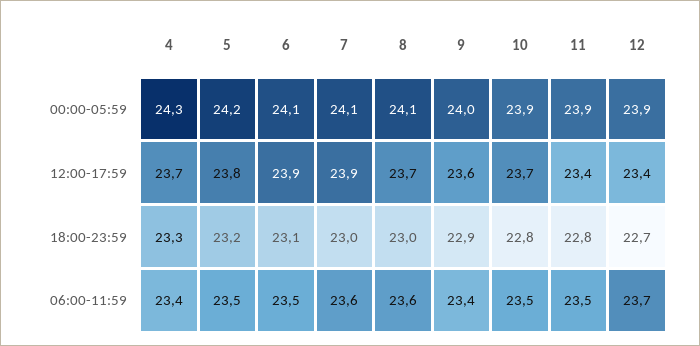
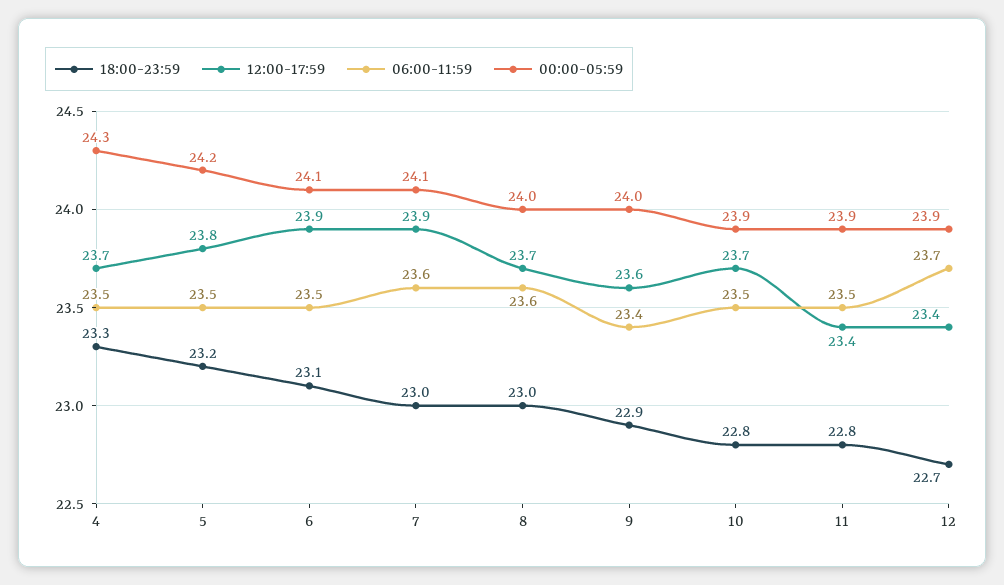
  {
    "00:00-05:59": {
      "4": 24.3,
      "5": 24.2,
      "6": 24.1,
      "7": 24.1,
-     "8": 24.1,
+     "8": 24,
      "9": 24,
      "10": 23.9,
      "11": 23.9,
      "12": 23.9
    },
    "12:00-17:59": {
      "4": 23.7,
      "5": 23.8,
      "6": 23.9,
      "7": 23.9,
      "8": 23.7,
      "9": 23.6,
      "10": 23.7,
      "11": 23.4,
      "12": 23.4
    },
    "18:00-23:59": {
      "4": 23.3,
      "5": 23.2,
      "6": 23.1,
      "7": 23,
      "8": 23,
      "9": 22.9,
      "10": 22.8,
      "11": 22.8,
      "12": 22.7
    },
    "06:00-11:59": {
-     "4": 23.4,
+     "4": 23.5,
      "5": 23.5,
      "6": 23.5,
      "7": 23.6,
      "8": 23.6,
      "9": 23.4,
      "10": 23.5,
      "11": 23.5,
      "12": 23.7
    }
  }

